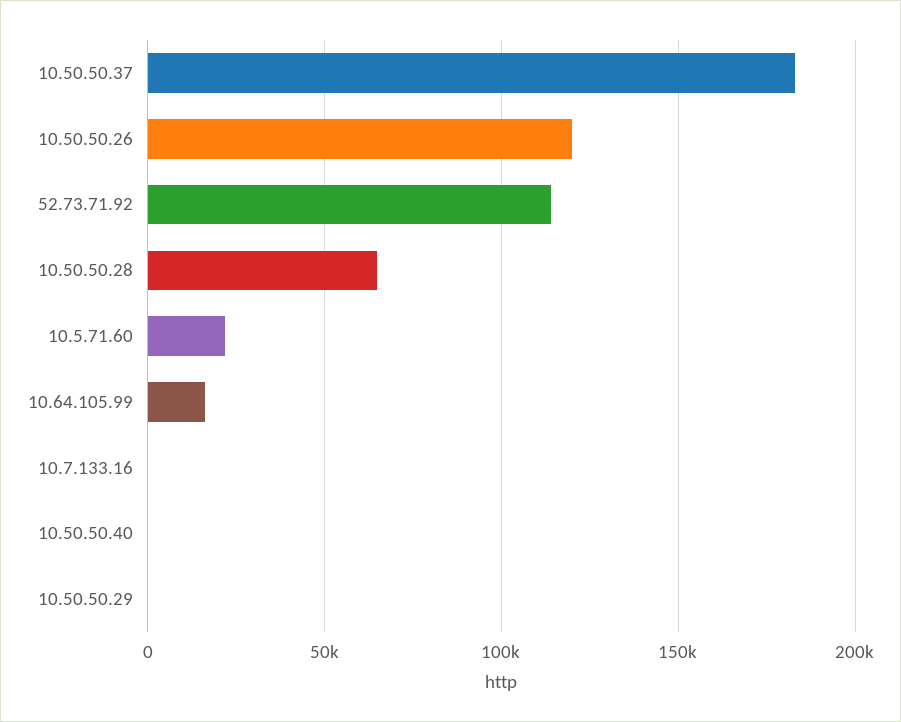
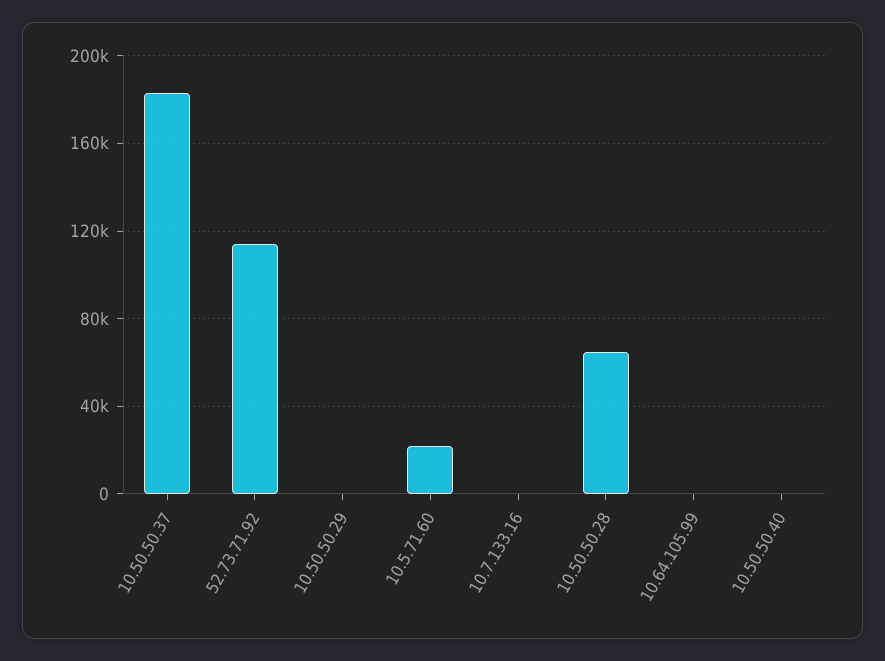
  {
    "10.50.50.37": 185000,
-   "10.50.50.26": 120000,
    "52.73.71.92": 115000,
    "10.50.50.28": 65000,
    "10.5.71.60": 20000,
-   "10.64.105.99": 15000,
+   "10.64.105.99": 0,
    "10.7.133.16": 0,
    "10.50.50.40": 0,
    "10.50.50.29": 0
  }

